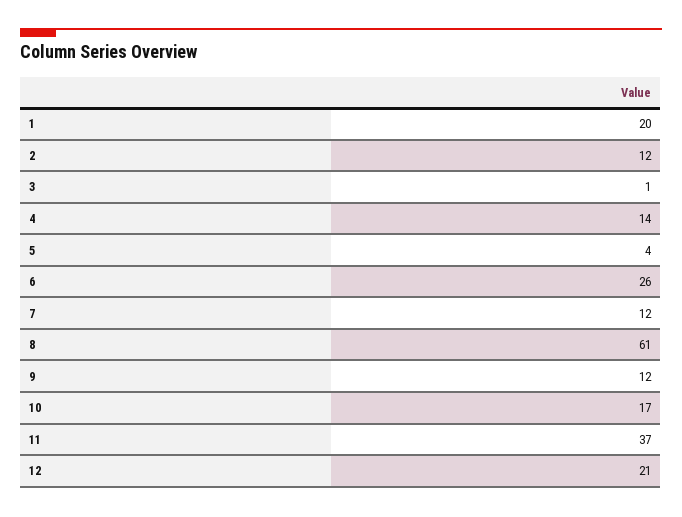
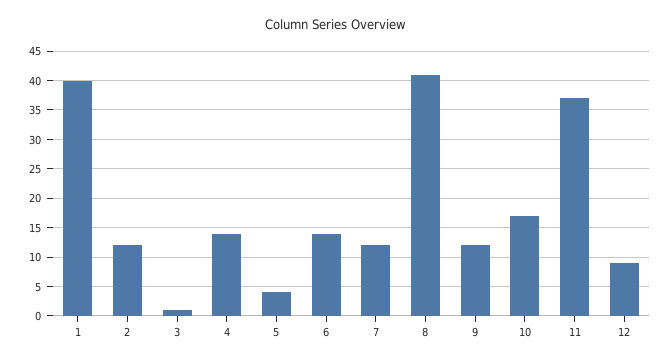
  {
-   "1": 20,
+   "1": 40,
    "2": 12,
    "3": 1,
    "4": 14,
    "5": 4,
-   "6": 26,
+   "6": 15,
    "7": 12,
-   "8": 61,
+   "8": 40,
    "9": 12,
    "10": 17,
    "11": 37,
-   "12": 21
+   "12": 10
  }

